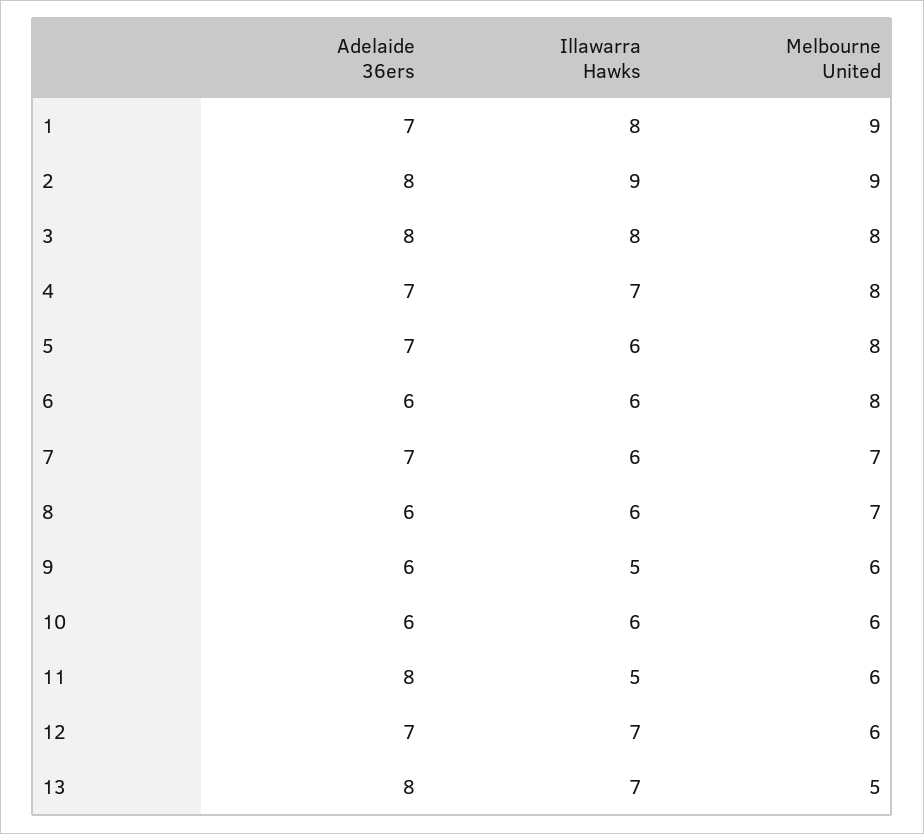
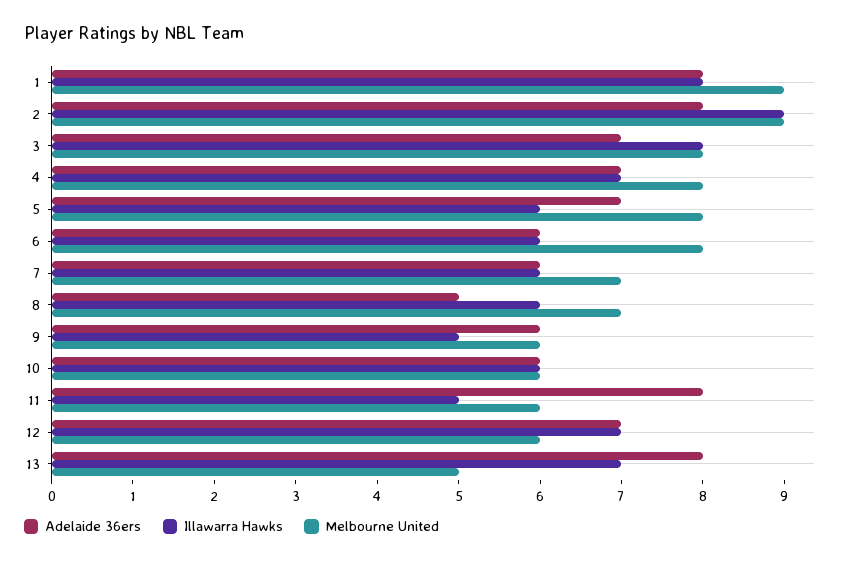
  {
    "Adelaide 36ers": {
-     "1": 7,
+     "1": 8,
      "2": 8,
-     "3": 8,
+     "3": 7,
      "4": 7,
      "5": 7,
      "6": 6,
-     "7": 7,
+     "7": 6,
-     "8": 6,
+     "8": 5,
      "9": 6,
      "10": 6,
      "11": 8,
      "12": 7,
      "13": 8
    },
    "Illawarra Hawks": {
      "1": 8,
      "2": 9,
      "3": 8,
      "4": 7,
      "5": 6,
      "6": 6,
      "7": 6,
      "8": 6,
      "9": 5,
      "10": 6,
      "11": 5,
      "12": 7,
      "13": 7
    },
    "Melbourne United": {
      "1": 9,
      "2": 9,
      "3": 8,
      "4": 8,
      "5": 8,
      "6": 8,
      "7": 7,
      "8": 7,
      "9": 6,
      "10": 6,
      "11": 6,
      "12": 6,
      "13": 5
    }
  }

